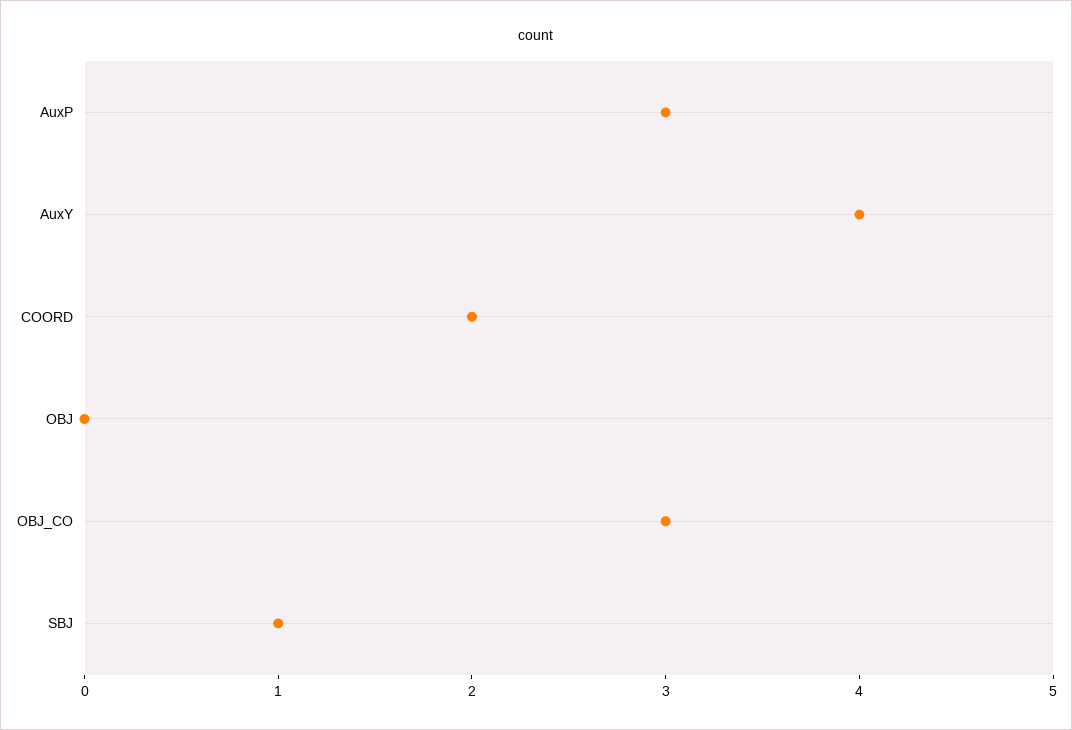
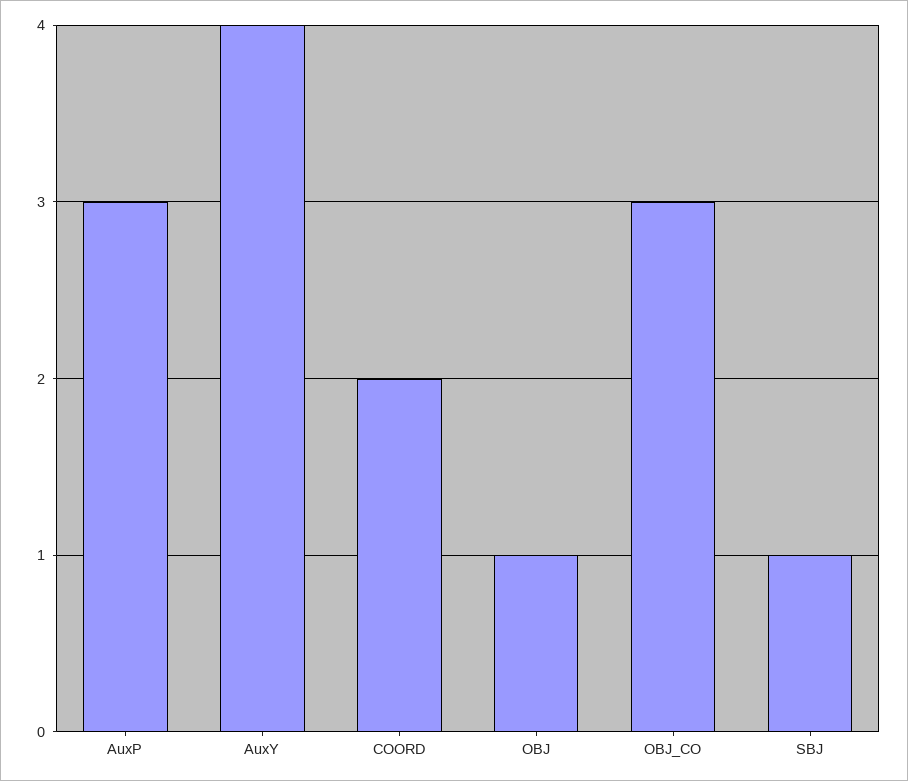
  {
    "AuxP": 3,
    "AuxY": 4,
    "COORD": 2,
-   "OBJ": 0,
+   "OBJ": 1,
    "OBJ_CO": 3,
    "SBJ": 1
  }

